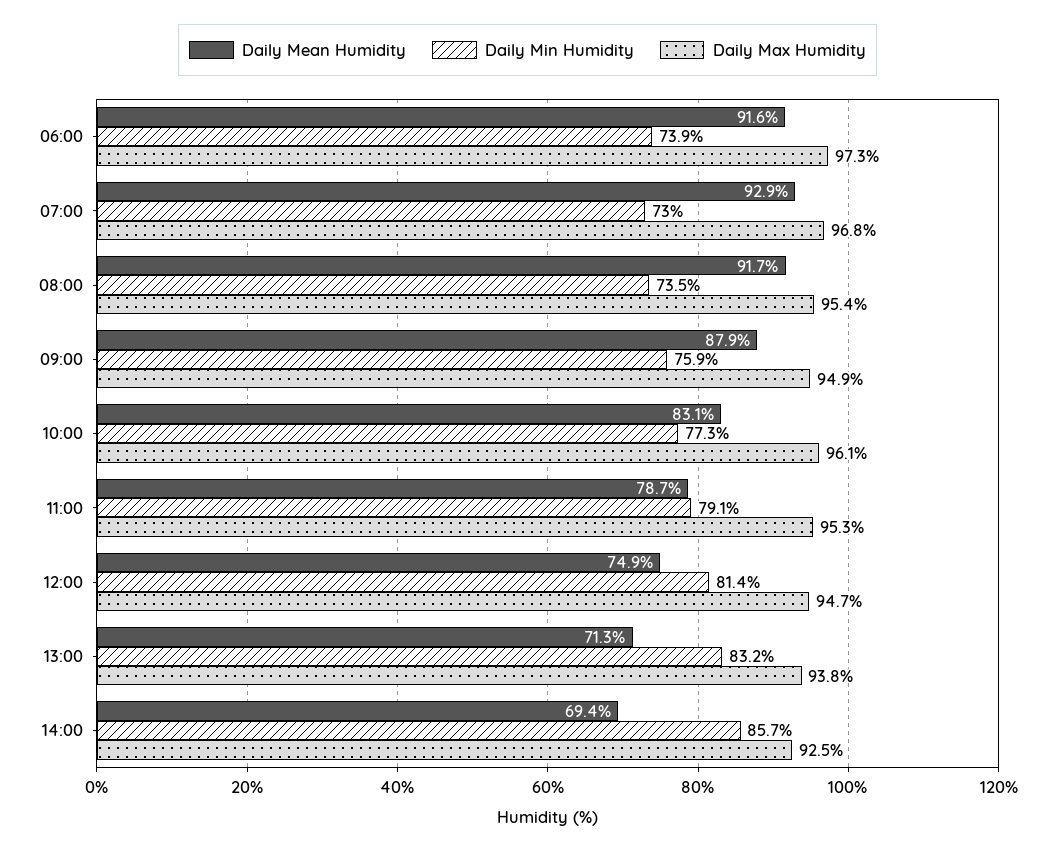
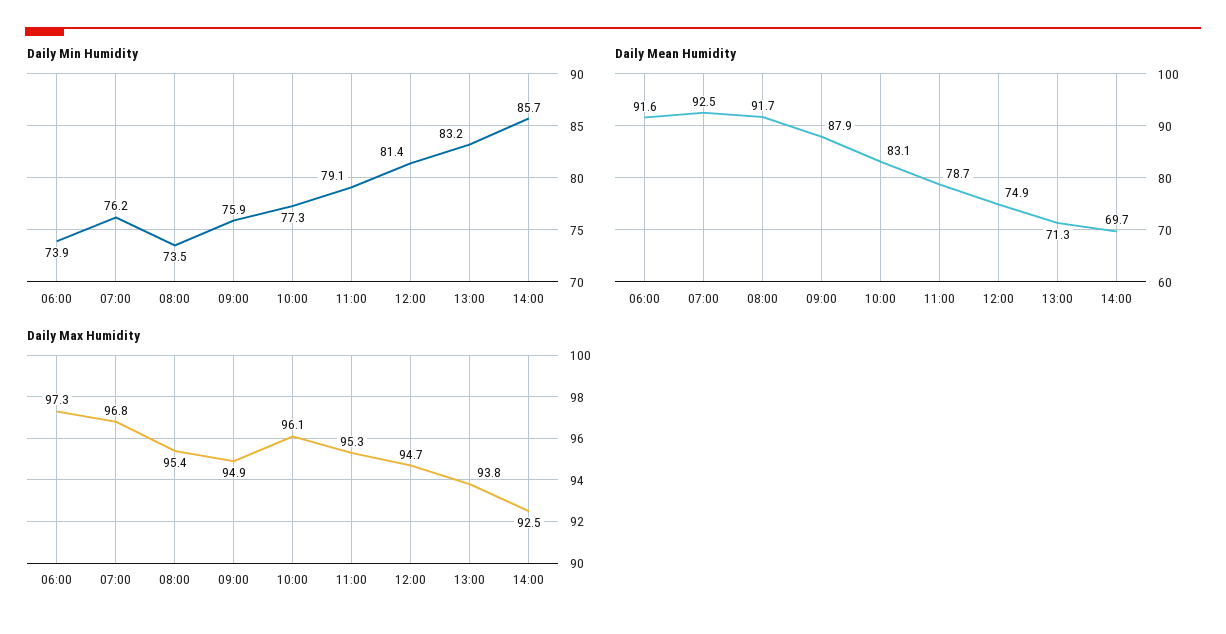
  {
    "Daily Mean Humidity": {
      "06:00": 91.6,
-     "07:00": 92.9,
+     "07:00": 92.5,
      "08:00": 91.7,
      "09:00": 87.9,
      "10:00": 83.1,
      "11:00": 78.7,
      "12:00": 74.9,
      "13:00": 71.3,
-     "14:00": 69.4
+     "14:00": 69.7
    },
    "Daily Min Humidity": {
      "06:00": 73.9,
-     "07:00": 73,
+     "07:00": 76.2,
      "08:00": 73.5,
      "09:00": 75.9,
      "10:00": 77.3,
      "11:00": 79.1,
      "12:00": 81.4,
      "13:00": 83.2,
      "14:00": 85.7
    },
    "Daily Max Humidity": {
      "06:00": 97.3,
      "07:00": 96.8,
      "08:00": 95.4,
      "09:00": 94.9,
      "10:00": 96.1,
      "11:00": 95.3,
      "12:00": 94.7,
      "13:00": 93.8,
      "14:00": 92.5
    }
  }

